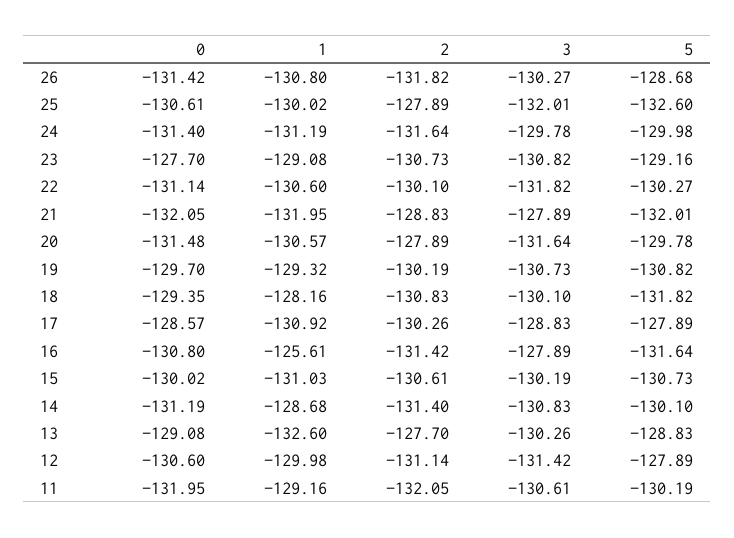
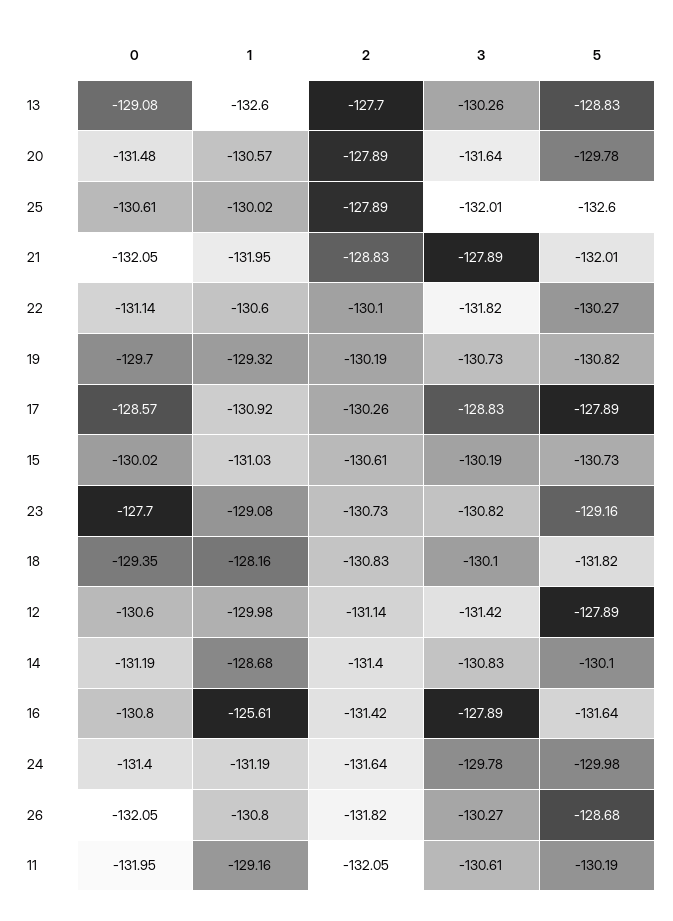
  {
    "0": {
-     "26": -131.42,
+     "26": -132.05,
      "25": -130.61,
      "24": -131.4,
      "23": -127.7,
      "22": -131.14,
      "21": -132.05,
      "20": -131.48,
      "19": -129.7,
      "18": -129.35,
      "17": -128.57,
      "16": -130.8,
      "15": -130.02,
      "14": -131.19,
      "13": -129.08,
      "12": -130.6,
      "11": -131.95
    },
    "1": {
      "26": -130.8,
      "25": -130.02,
      "24": -131.19,
      "23": -129.08,
      "22": -130.6,
      "21": -131.95,
      "20": -130.57,
      "19": -129.32,
      "18": -128.16,
      "17": -130.92,
      "16": -125.61,
      "15": -131.03,
      "14": -128.68,
      "13": -132.6,
      "12": -129.98,
      "11": -129.16
    },
    "2": {
      "26": -131.82,
      "25": -127.89,
      "24": -131.64,
      "23": -130.73,
      "22": -130.1,
      "21": -128.83,
      "20": -127.89,
      "19": -130.19,
      "18": -130.83,
      "17": -130.26,
      "16": -131.42,
      "15": -130.61,
      "14": -131.4,
      "13": -127.7,
      "12": -131.14,
      "11": -132.05
    },
    "3": {
      "26": -130.27,
      "25": -132.01,
      "24": -129.78,
      "23": -130.82,
      "22": -131.82,
      "21": -127.89,
      "20": -131.64,
      "19": -130.73,
      "18": -130.1,
      "17": -128.83,
      "16": -127.89,
      "15": -130.19,
      "14": -130.83,
      "13": -130.26,
      "12": -131.42,
      "11": -130.61
    },
    "5": {
      "26": -128.68,
      "25": -132.6,
      "24": -129.98,
      "23": -129.16,
      "22": -130.27,
      "21": -132.01,
      "20": -129.78,
      "19": -130.82,
      "18": -131.82,
      "17": -127.89,
      "16": -131.64,
      "15": -130.73,
      "14": -130.1,
      "13": -128.83,
      "12": -127.89,
      "11": -130.19
    }
  }

